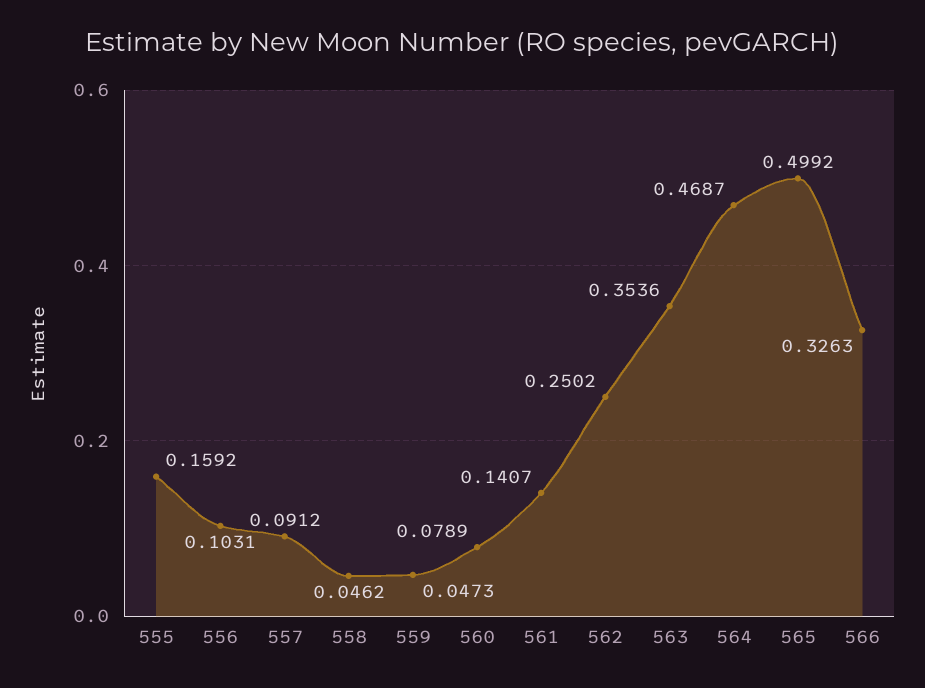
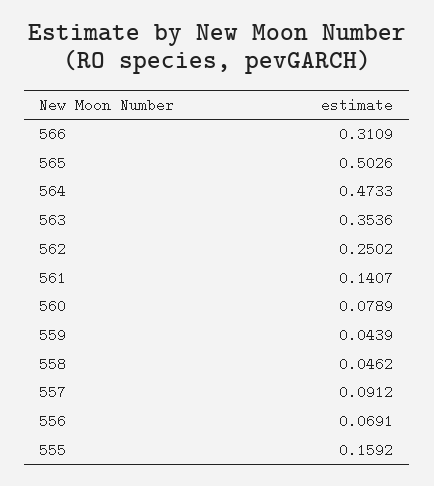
  {
    "555": 0.1592,
-   "556": 0.1031,
+   "556": 0.0691,
    "557": 0.0912,
    "558": 0.0462,
-   "559": 0.0473,
+   "559": 0.0439,
    "560": 0.0789,
    "561": 0.1407,
    "562": 0.2502,
    "563": 0.3536,
-   "564": 0.4687,
+   "564": 0.4733,
-   "565": 0.4992,
+   "565": 0.5026,
-   "566": 0.3263
+   "566": 0.3109
  }

